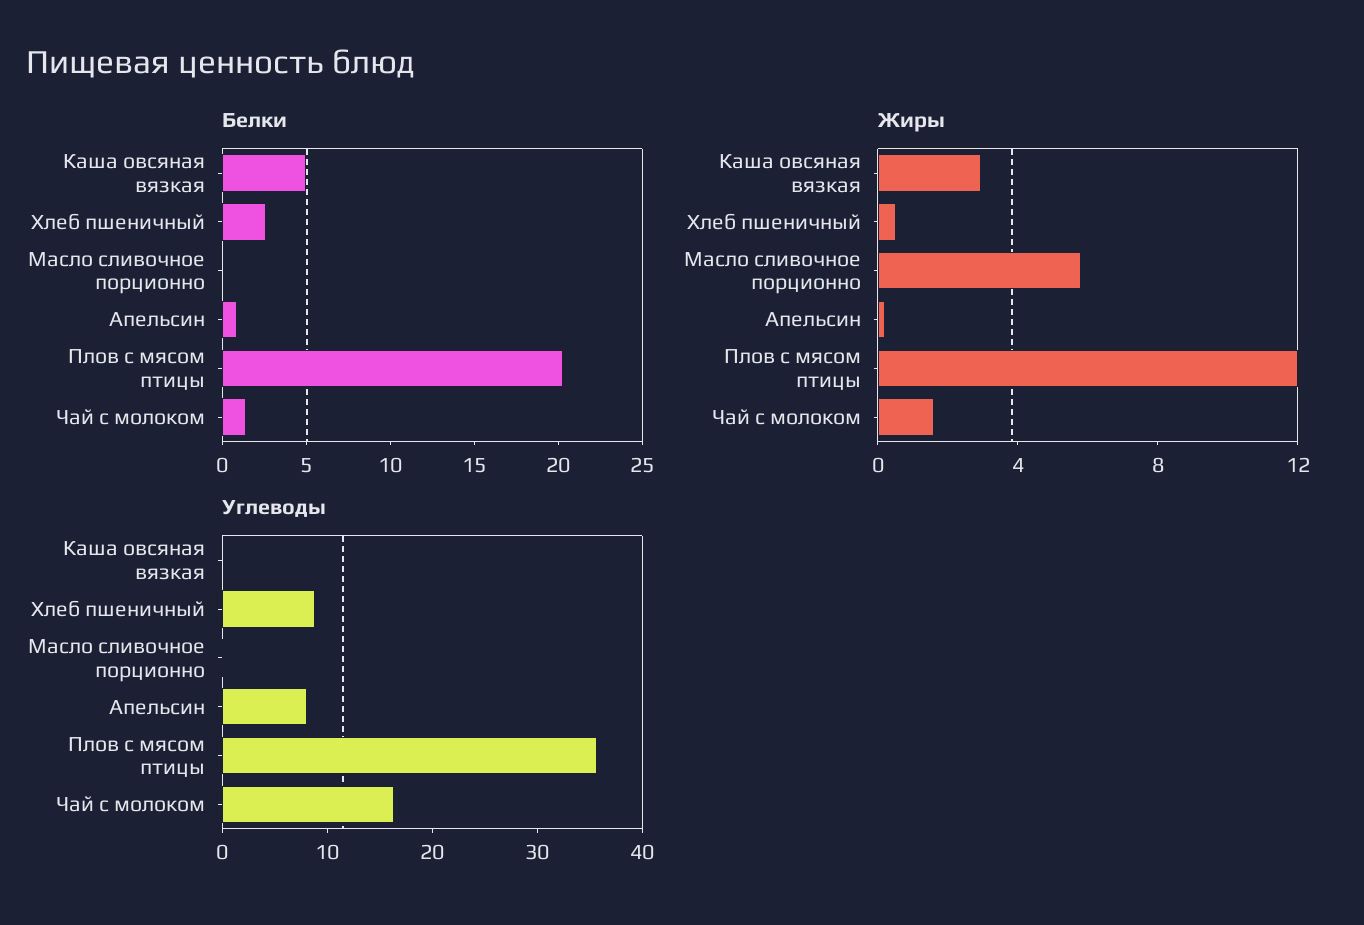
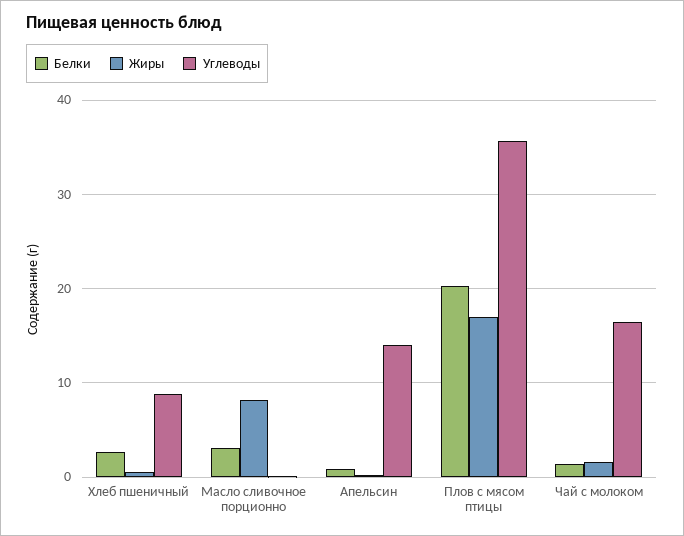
  {
    "Белки": {
-     "Каша овсяная вязкая": 5,
      "Хлеб пшеничный": 3,
-     "Масло сливочное порционно": 0,
+     "Масло сливочное порционно": 3,
      "Апельсин": 1,
      "Плов с мясом птицы": 20,
      "Чай с молоком": 1
    },
    "Жиры": {
-     "Каша овсяная вязкая": 3,
      "Хлеб пшеничный": 1,
-     "Масло сливочное порционно": 6,
+     "Масло сливочное порционно": 8,
      "Апельсин": 0,
-     "Плов с мясом птицы": 12,
+     "Плов с мясом птицы": 17,
      "Чай с молоком": 2
    },
    "Углеводы": {
-     "Каша овсяная вязкая": 0,
      "Хлеб пшеничный": 9,
      "Масло сливочное порционно": 0,
-     "Апельсин": 8,
+     "Апельсин": 14,
      "Плов с мясом птицы": 36,
      "Чай с молоком": 16
    }
  }

